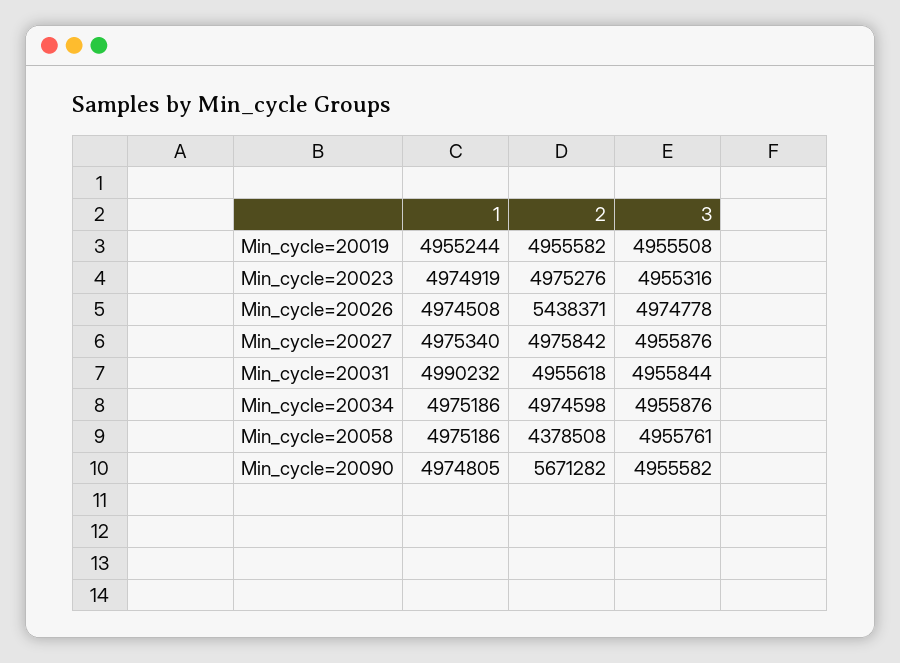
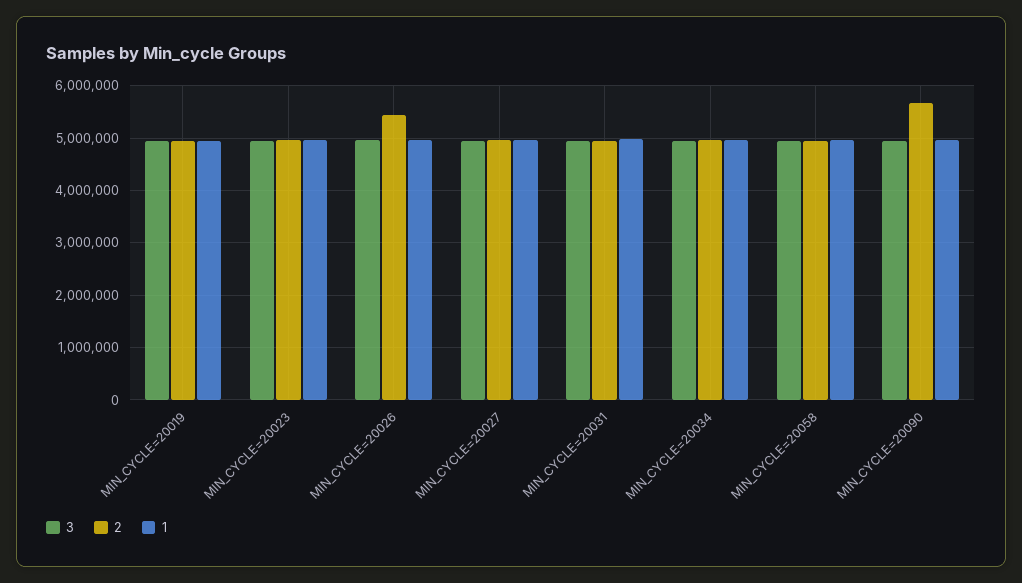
  {
    "1": {
      "Min_cycle=20019": 4955244,
      "Min_cycle=20023": 4974919,
      "Min_cycle=20026": 4974508,
      "Min_cycle=20027": 4975340,
      "Min_cycle=20031": 4990232,
      "Min_cycle=20034": 4975186,
      "Min_cycle=20058": 4975186,
      "Min_cycle=20090": 4974805
    },
    "2": {
      "Min_cycle=20019": 4955582,
      "Min_cycle=20023": 4975276,
      "Min_cycle=20026": 5438371,
      "Min_cycle=20027": 4975842,
      "Min_cycle=20031": 4955618,
      "Min_cycle=20034": 4974598,
-     "Min_cycle=20058": 4378508,
+     "Min_cycle=20058": 5000000,
      "Min_cycle=20090": 5671282
    },
    "3": {
      "Min_cycle=20019": 4955508,
      "Min_cycle=20023": 4955316,
      "Min_cycle=20026": 4974778,
      "Min_cycle=20027": 4955876,
      "Min_cycle=20031": 4955844,
      "Min_cycle=20034": 4955876,
      "Min_cycle=20058": 4955761,
      "Min_cycle=20090": 4955582
    }
  }

